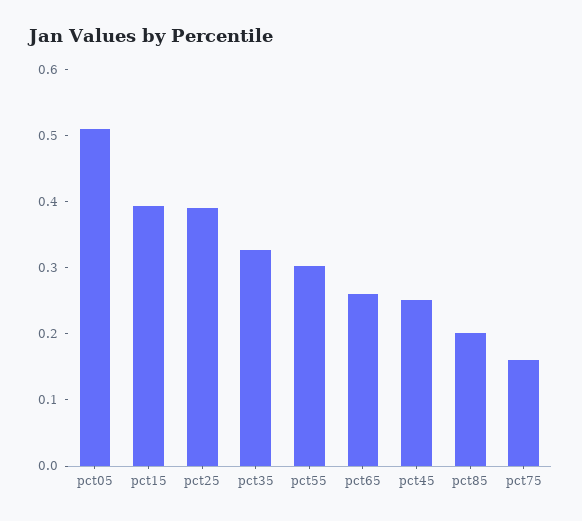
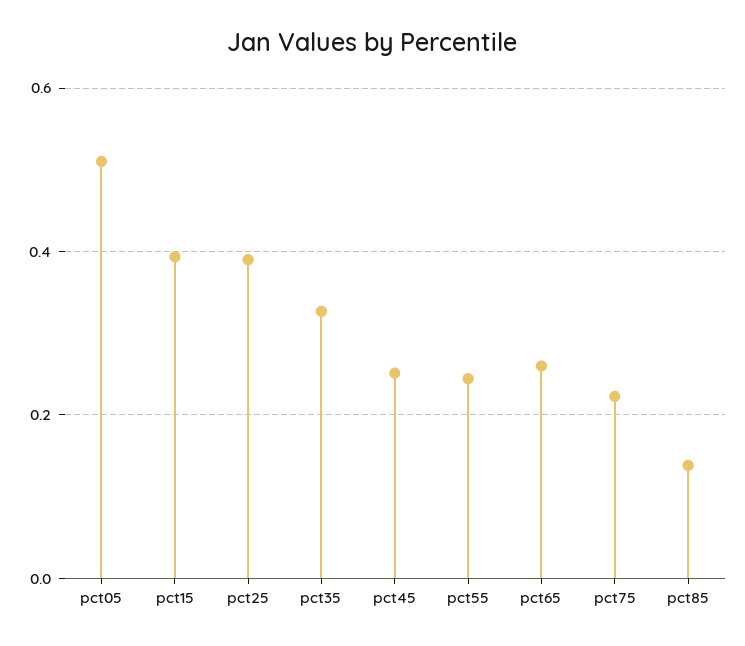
  {
    "pct05": 0.52,
    "pct15": 0.4,
    "pct25": 0.4,
    "pct35": 0.32,
-   "pct55": 0.3,
+   "pct55": 0.24,
    "pct65": 0.26,
    "pct45": 0.26,
-   "pct85": 0.2,
+   "pct85": 0.14,
-   "pct75": 0.16
+   "pct75": 0.22
  }

